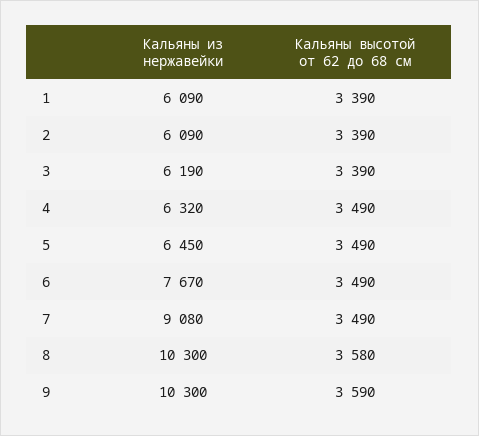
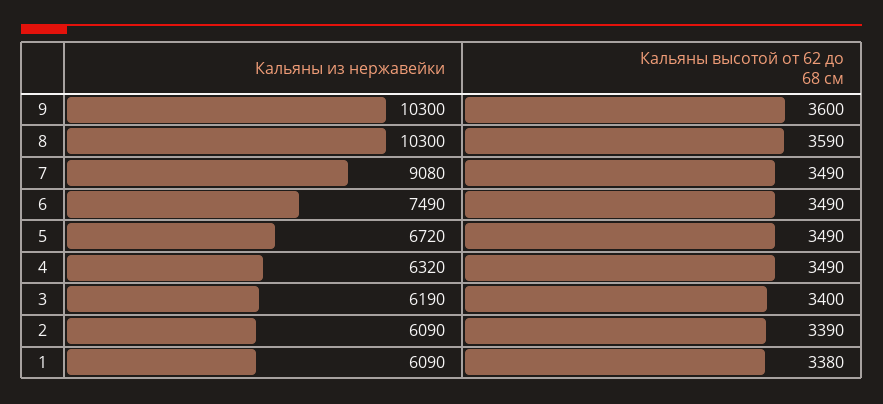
  {
    "Кальяны из нержавейки": {
      "1": 6090,
      "2": 6090,
      "3": 6190,
      "4": 6320,
-     "5": 6450,
+     "5": 6720,
-     "6": 7670,
+     "6": 7490,
      "7": 9080,
      "8": 10300,
      "9": 10300
    },
    "Кальяны высотой от 62 до 68 см": {
-     "1": 3390,
+     "1": 3380,
      "2": 3390,
-     "3": 3390,
+     "3": 3400,
      "4": 3490,
      "5": 3490,
      "6": 3490,
      "7": 3490,
-     "8": 3580,
+     "8": 3590,
-     "9": 3590
+     "9": 3600
    }
  }

